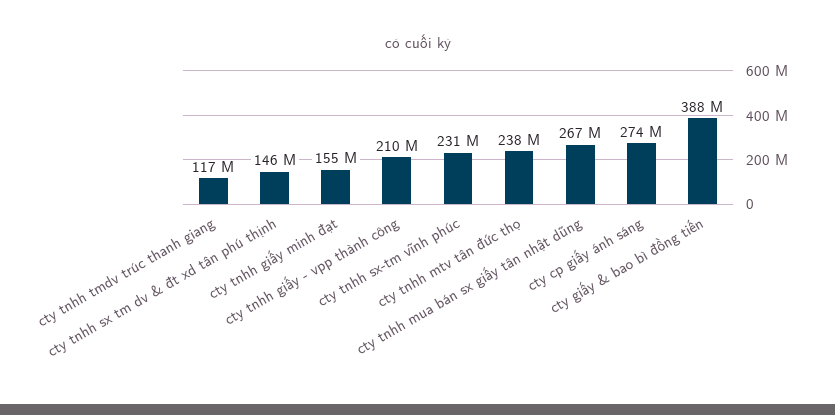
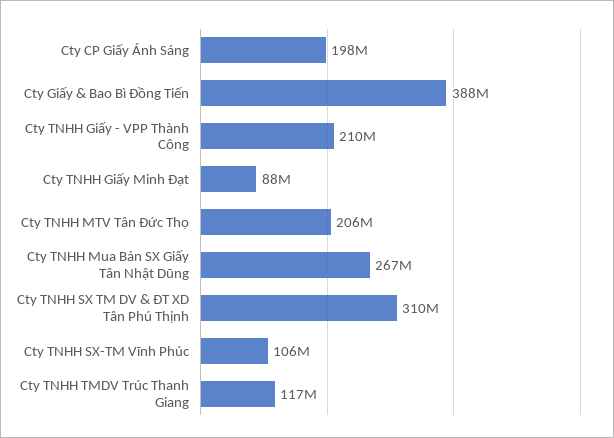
  {
    "cty tnhh tmdv trúc thanh giang": 117000000,
-   "cty tnhh sx tm dv & đt xd tân phú thịnh": 146000000,
+   "cty tnhh sx tm dv & đt xd tân phú thịnh": 310000000,
-   "cty tnhh giấy minh đạt": 155000000,
+   "cty tnhh giấy minh đạt": 88000000,
    "cty tnhh giấy - vpp thành công": 210000000,
-   "cty tnhh sx-tm vĩnh phúc": 231000000,
+   "cty tnhh sx-tm vĩnh phúc": 106000000,
-   "cty tnhh mtv tân đức thọ": 238000000,
+   "cty tnhh mtv tân đức thọ": 206000000,
    "cty tnhh mua bán sx giấy tân nhật dũng": 267000000,
-   "cty cp giấy ánh sáng": 274000000,
+   "cty cp giấy ánh sáng": 198000000,
    "cty giấy & bao bì đồng tiến": 388000000
  }

